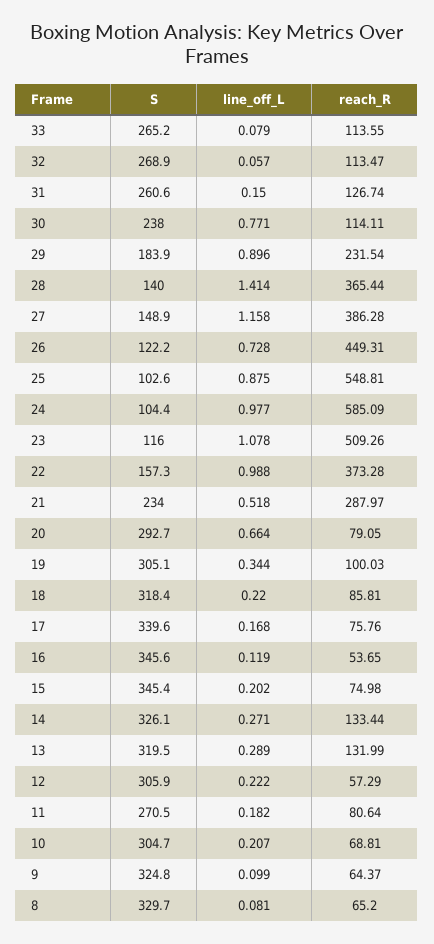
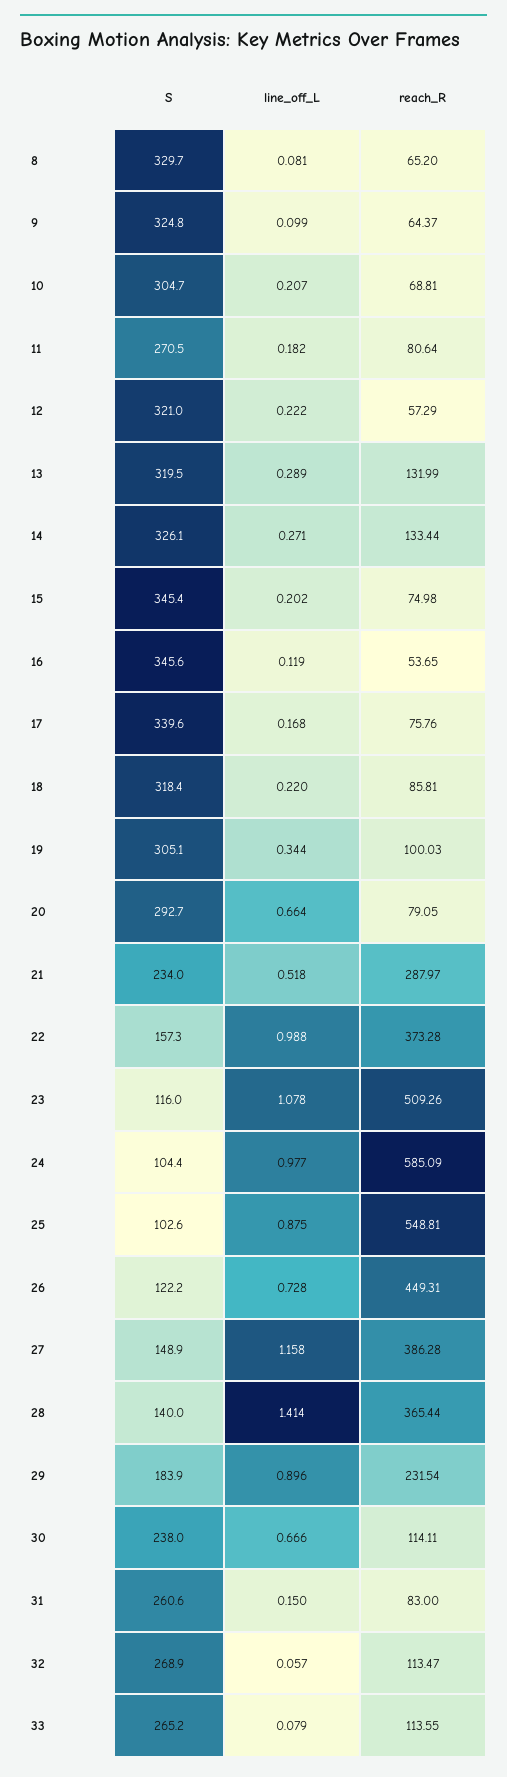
  {
    "S": {
      "33": 265.2,
      "32": 268.9,
      "31": 260.6,
      "30": 238,
      "29": 183.9,
      "28": 140,
      "27": 148.9,
      "26": 122.2,
      "25": 102.6,
      "24": 104.4,
      "23": 116,
      "22": 157.3,
      "21": 234,
      "20": 292.7,
      "19": 305.1,
      "18": 318.4,
      "17": 339.6,
      "16": 345.6,
      "15": 345.4,
      "14": 326.1,
      "13": 319.5,
-     "12": 305.9,
+     "12": 321,
      "11": 270.5,
      "10": 304.7,
      "9": 324.8,
      "8": 329.7
    },
    "line_off_L": {
      "33": 0.079,
      "32": 0.057,
      "31": 0.15,
-     "30": 0.771,
+     "30": 0.666,
      "29": 0.896,
      "28": 1.414,
      "27": 1.158,
      "26": 0.728,
      "25": 0.875,
      "24": 0.977,
      "23": 1.078,
      "22": 0.988,
      "21": 0.518,
      "20": 0.664,
      "19": 0.344,
      "18": 0.22,
      "17": 0.168,
      "16": 0.119,
      "15": 0.202,
      "14": 0.271,
      "13": 0.289,
      "12": 0.222,
      "11": 0.182,
      "10": 0.207,
      "9": 0.099,
      "8": 0.081
    },
    "reach_R": {
      "33": 113.55,
      "32": 113.47,
-     "31": 126.74,
+     "31": 83,
      "30": 114.11,
      "29": 231.54,
      "28": 365.44,
      "27": 386.28,
      "26": 449.31,
      "25": 548.81,
      "24": 585.09,
      "23": 509.26,
      "22": 373.28,
      "21": 287.97,
      "20": 79.05,
      "19": 100.03,
      "18": 85.81,
      "17": 75.76,
      "16": 53.65,
      "15": 74.98,
      "14": 133.44,
      "13": 131.99,
      "12": 57.29,
      "11": 80.64,
      "10": 68.81,
      "9": 64.37,
      "8": 65.2
    }
  }

